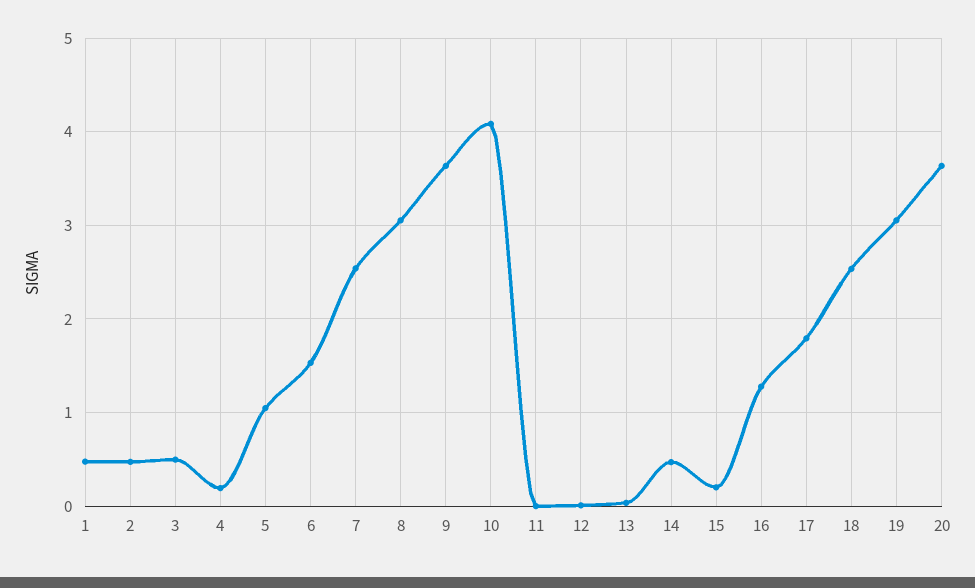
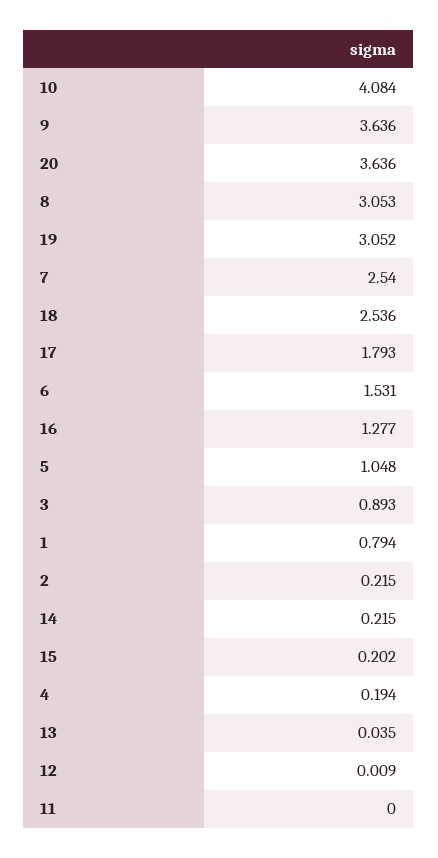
  {
-   "1": 0.5,
+   "1": 0.794,
-   "2": 0.5,
+   "2": 0.215,
-   "3": 0.5,
+   "3": 0.893,
    "4": 0.194,
    "5": 1.048,
    "6": 1.531,
    "7": 2.54,
    "8": 3.053,
    "9": 3.636,
    "10": 4.084,
    "11": 0,
    "12": 0.009,
    "13": 0.035,
-   "14": 0.5,
+   "14": 0.215,
    "15": 0.202,
    "16": 1.277,
    "17": 1.793,
    "18": 2.536,
    "19": 3.052,
    "20": 3.636
  }

